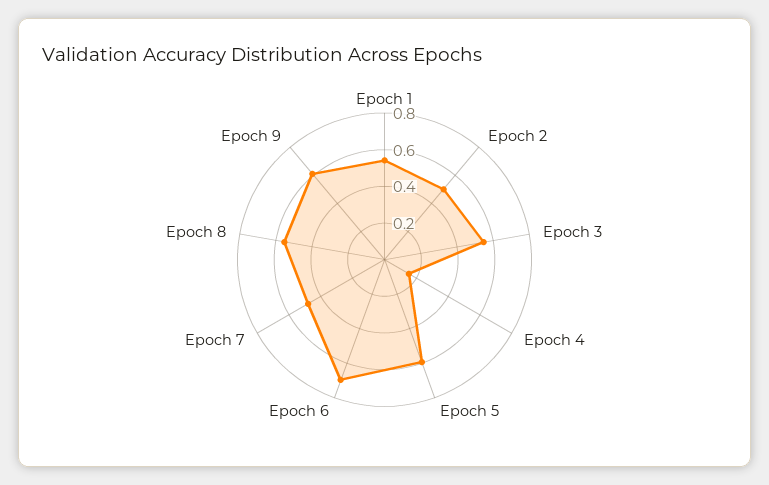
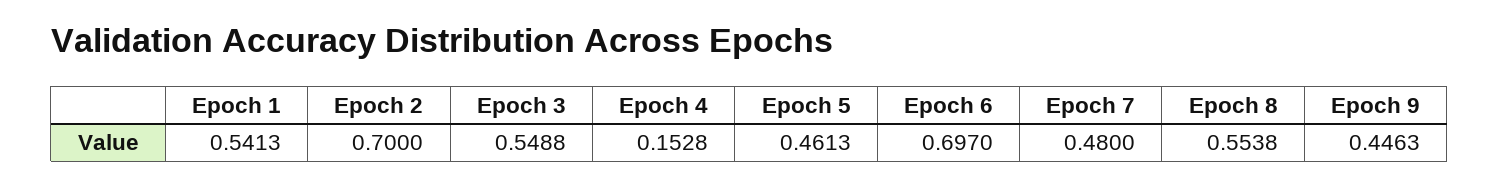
  {
    "Epoch 1": 0.5413,
-   "Epoch 2": 0.5,
+   "Epoch 2": 0.7,
    "Epoch 3": 0.5488,
    "Epoch 4": 0.1528,
-   "Epoch 5": 0.6,
+   "Epoch 5": 0.4613,
    "Epoch 6": 0.697,
    "Epoch 7": 0.48,
    "Epoch 8": 0.5538,
-   "Epoch 9": 0.6
+   "Epoch 9": 0.4463
  }

